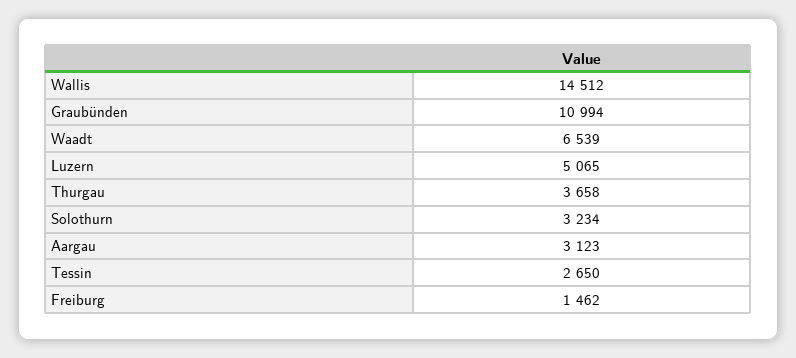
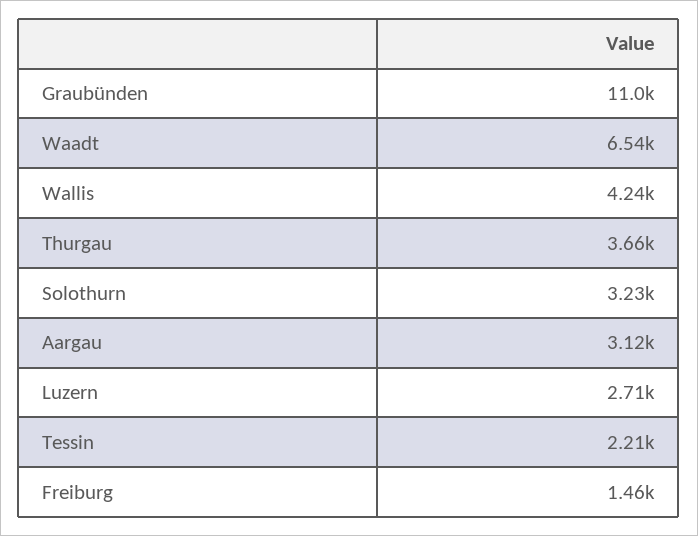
  {
-   "Wallis": 14512,
+   "Wallis": 4240,
    "Graubünden": 10994,
    "Waadt": 6539,
-   "Luzern": 5065,
+   "Luzern": 2710,
    "Thurgau": 3658,
    "Solothurn": 3234,
    "Aargau": 3123,
-   "Tessin": 2650,
+   "Tessin": 2210,
    "Freiburg": 1462
  }

